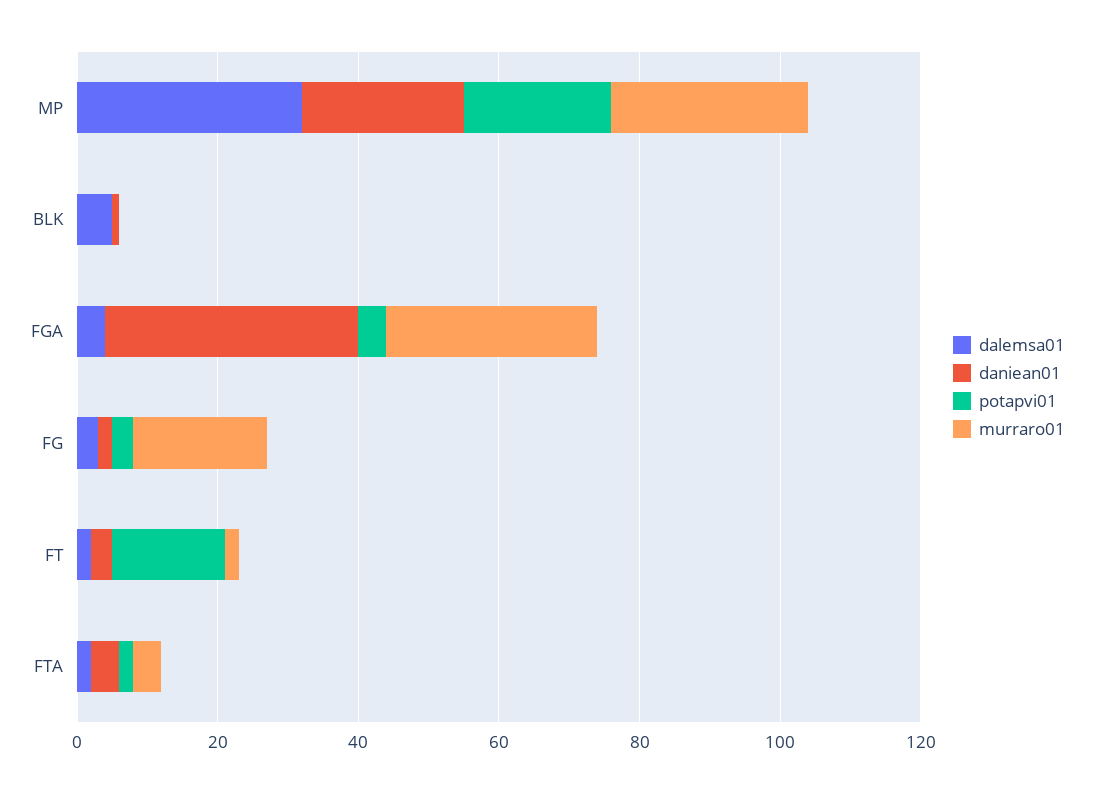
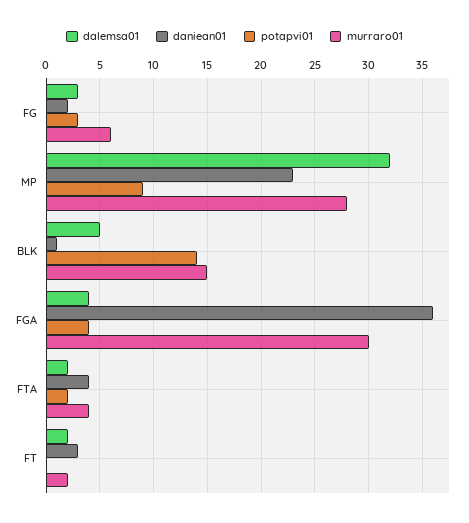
  {
    "dalemsa01": {
      "MP": 32,
      "BLK": 5,
      "FGA": 4,
      "FG": 3,
      "FT": 2,
      "FTA": 2
    },
    "daniean01": {
      "MP": 23,
      "BLK": 1,
      "FGA": 36,
      "FG": 2,
      "FT": 3,
      "FTA": 4
    },
    "potapvi01": {
-     "MP": 20,
+     "MP": 9,
-     "BLK": 0,
+     "BLK": 14,
      "FGA": 4,
      "FG": 3,
-     "FT": 15,
+     "FT": 0,
      "FTA": 2
    },
    "murraro01": {
      "MP": 28,
-     "BLK": 0,
+     "BLK": 15,
      "FGA": 30,
-     "FG": 20,
+     "FG": 6,
      "FT": 2,
      "FTA": 4
    }
  }

